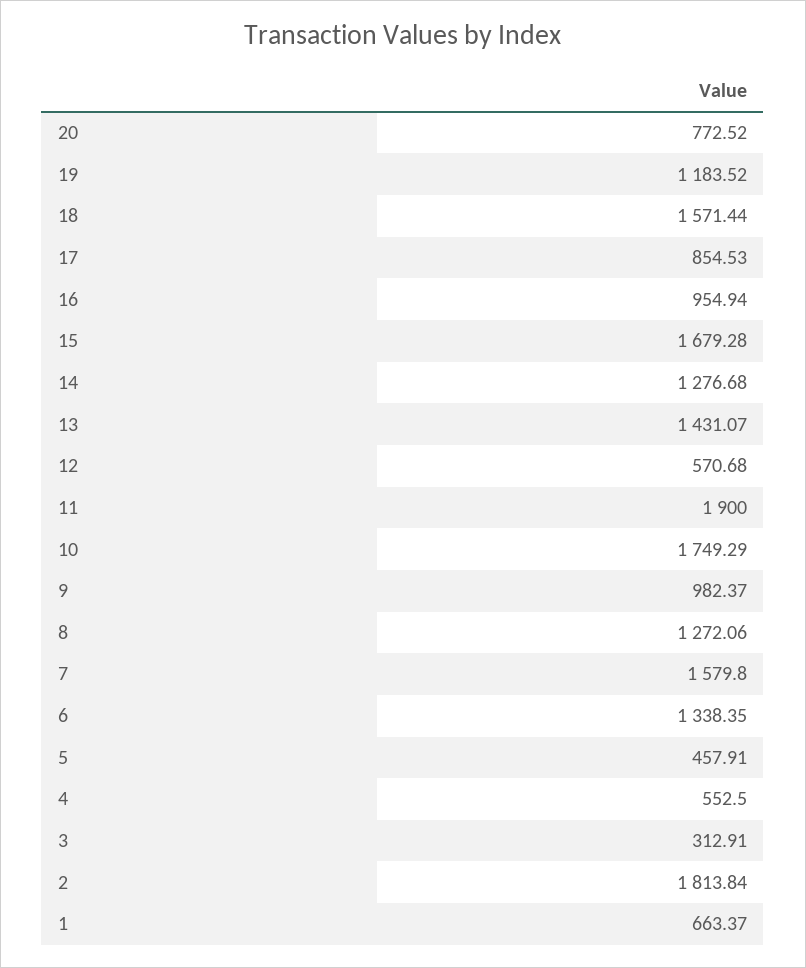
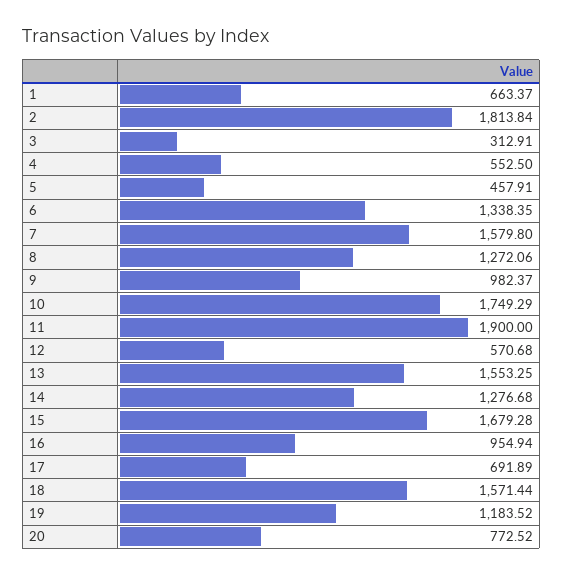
  {
    "20": 772.52,
    "19": 1183.52,
    "18": 1571.44,
-   "17": 854.53,
+   "17": 691.89,
    "16": 954.94,
    "15": 1679.28,
    "14": 1276.68,
-   "13": 1431.07,
+   "13": 1553.25,
    "12": 570.68,
    "11": 1900,
    "10": 1749.29,
    "9": 982.37,
    "8": 1272.06,
    "7": 1579.8,
    "6": 1338.35,
    "5": 457.91,
    "4": 552.5,
    "3": 312.91,
    "2": 1813.84,
    "1": 663.37
  }

